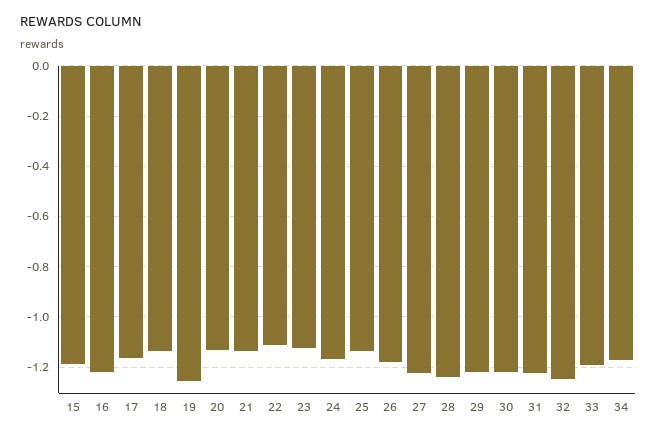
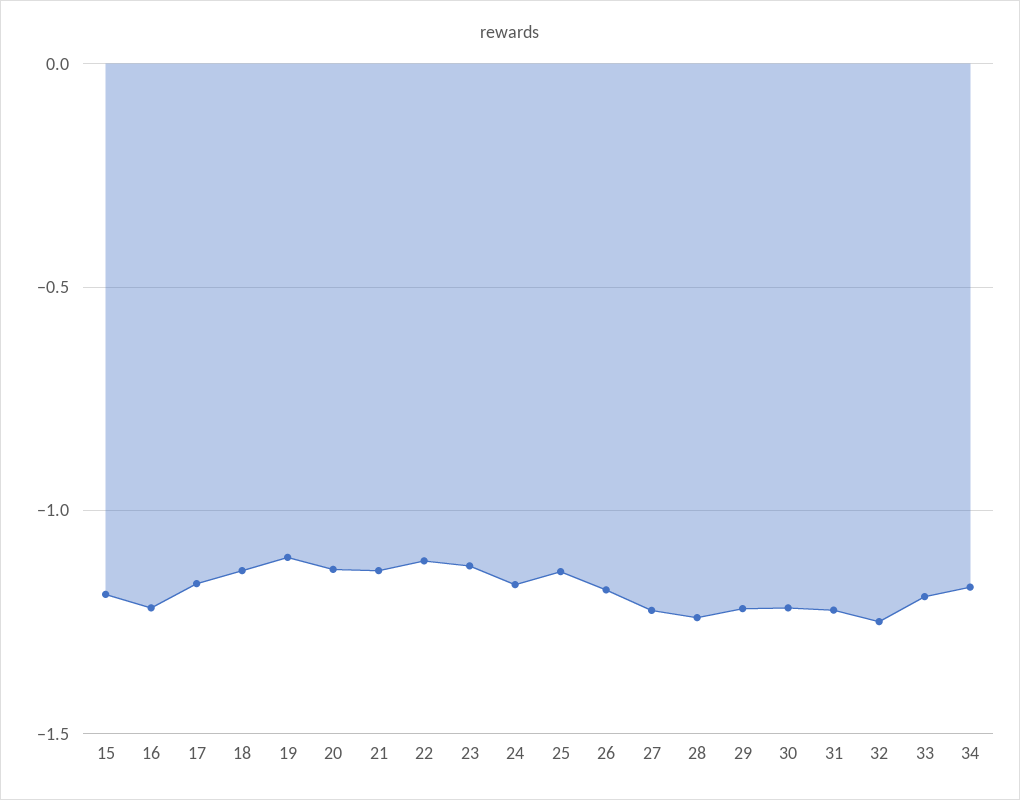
  {
    "15": -1.2,
    "16": -1.225,
    "17": -1.175,
    "18": -1.125,
-   "19": -1.25,
+   "19": -1.1,
    "20": -1.125,
    "21": -1.125,
    "22": -1.125,
    "23": -1.125,
    "24": -1.175,
    "25": -1.125,
    "26": -1.175,
    "27": -1.225,
    "28": -1.25,
    "29": -1.225,
    "30": -1.225,
    "31": -1.225,
    "32": -1.25,
    "33": -1.2,
    "34": -1.175
  }

